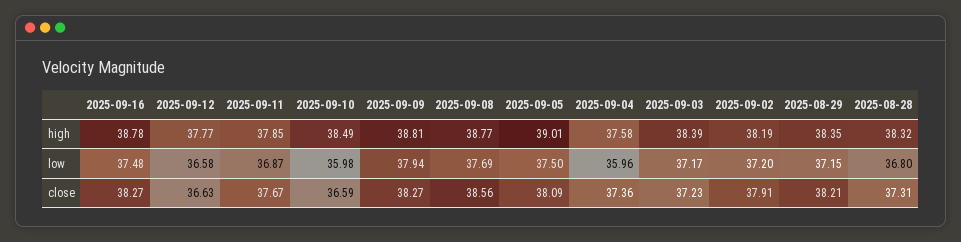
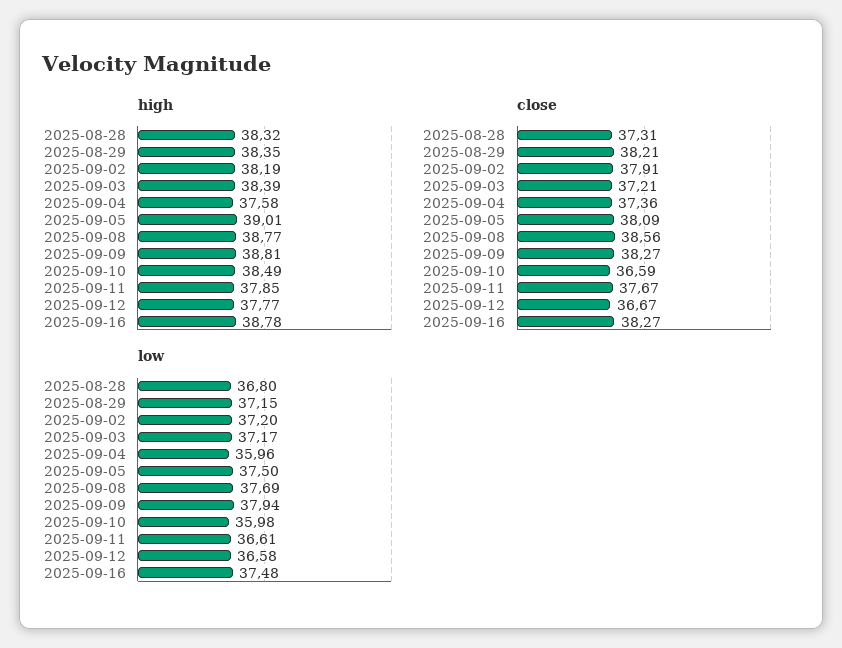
  {
    "high": {
      "2025-09-16": 38.78,
      "2025-09-12": 37.77,
      "2025-09-11": 37.85,
      "2025-09-10": 38.49,
      "2025-09-09": 38.81,
      "2025-09-08": 38.77,
      "2025-09-05": 39.01,
      "2025-09-04": 37.58,
      "2025-09-03": 38.39,
      "2025-09-02": 38.19,
      "2025-08-29": 38.35,
      "2025-08-28": 38.32
    },
    "low": {
      "2025-09-16": 37.48,
      "2025-09-12": 36.58,
-     "2025-09-11": 36.87,
+     "2025-09-11": 36.61,
      "2025-09-10": 35.98,
      "2025-09-09": 37.94,
      "2025-09-08": 37.69,
      "2025-09-05": 37.5,
      "2025-09-04": 35.96,
      "2025-09-03": 37.17,
      "2025-09-02": 37.2,
      "2025-08-29": 37.15,
      "2025-08-28": 36.8
    },
    "close": {
      "2025-09-16": 38.27,
-     "2025-09-12": 36.63,
+     "2025-09-12": 36.67,
      "2025-09-11": 37.67,
      "2025-09-10": 36.59,
      "2025-09-09": 38.27,
      "2025-09-08": 38.56,
      "2025-09-05": 38.09,
      "2025-09-04": 37.36,
-     "2025-09-03": 37.23,
+     "2025-09-03": 37.21,
      "2025-09-02": 37.91,
      "2025-08-29": 38.21,
      "2025-08-28": 37.31
    }
  }

